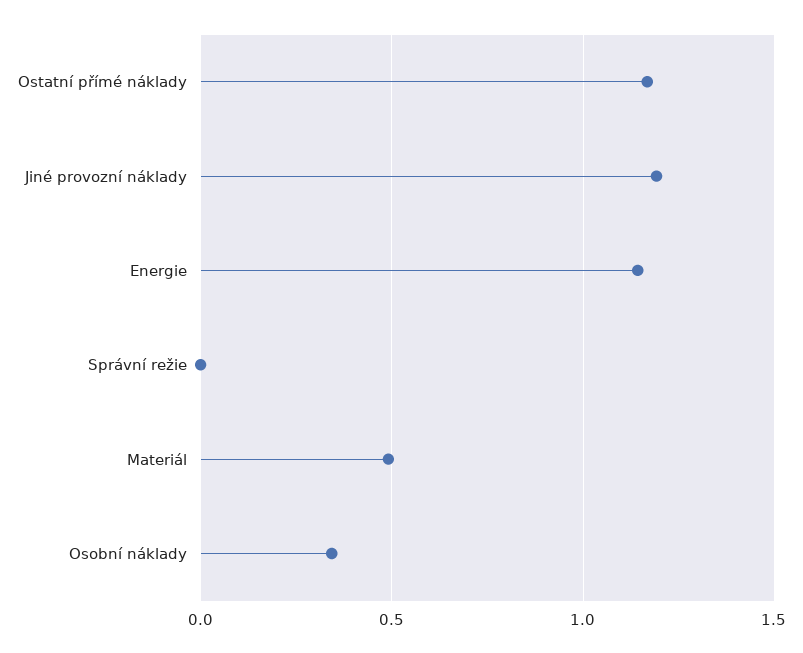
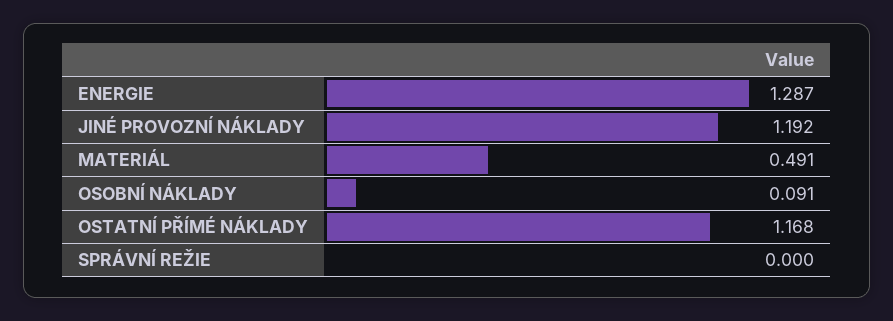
  {
    "Ostatní přímé náklady": 1.168,
    "Jiné provozní náklady": 1.192,
-   "Energie": 1.15,
+   "Energie": 1.287,
    "Správní režie": 0,
    "Materiál": 0.491,
-   "Osobní náklady": 0.35
+   "Osobní náklady": 0.091
  }

